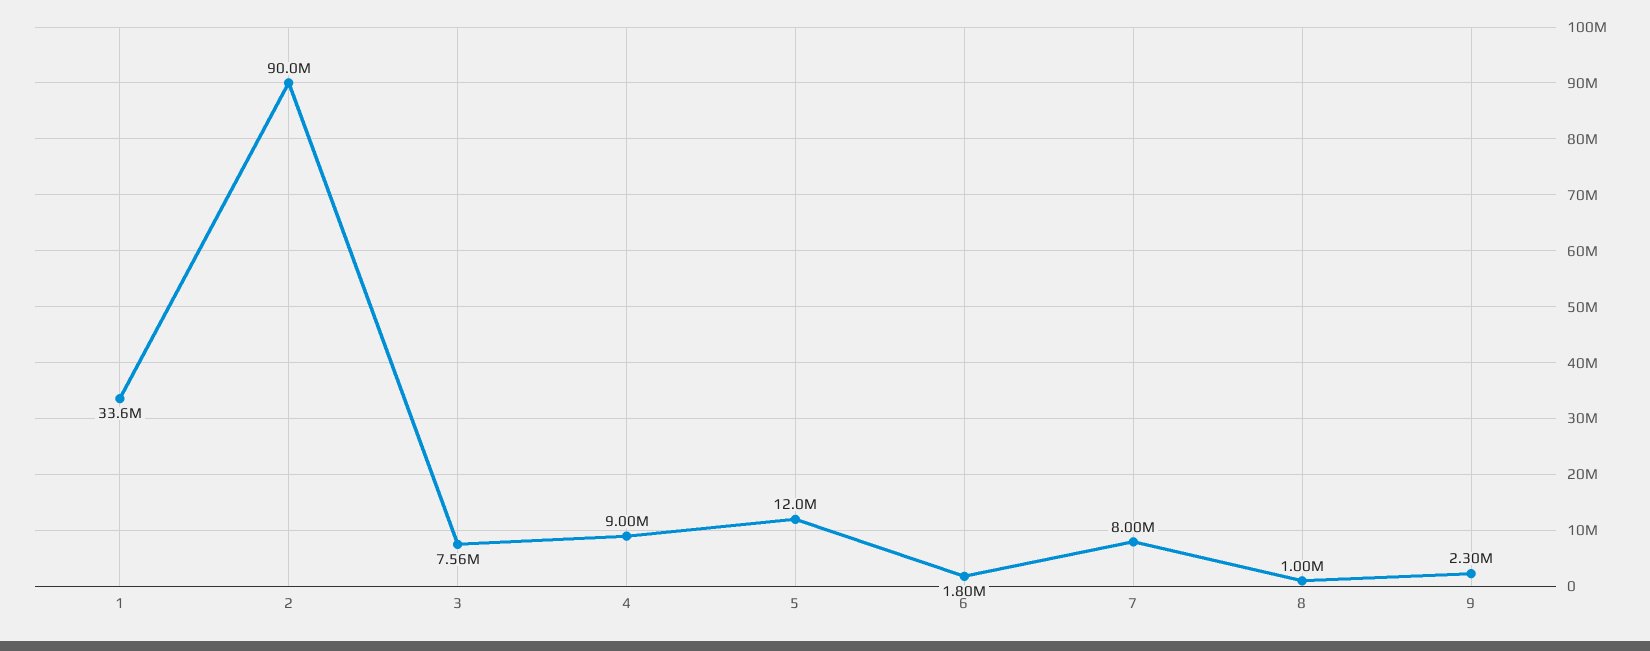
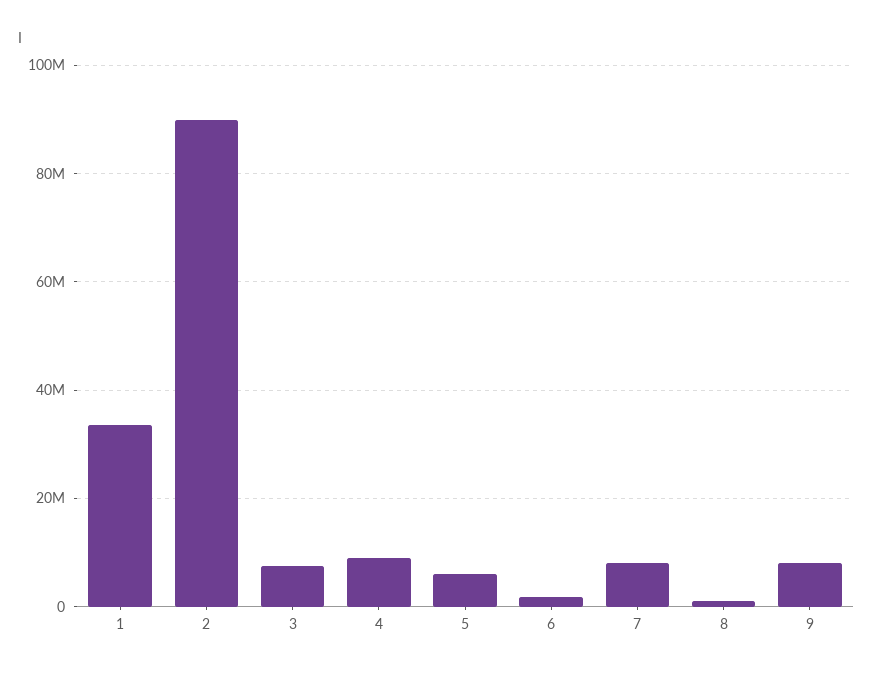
  {
    "1": 33600000,
    "2": 90000000,
    "3": 7560000,
    "4": 9000000,
-   "5": 12000000,
+   "5": 6000000,
    "6": 1800000,
    "7": 8000000,
    "8": 1000000,
-   "9": 2300000
+   "9": 8000000
  }

